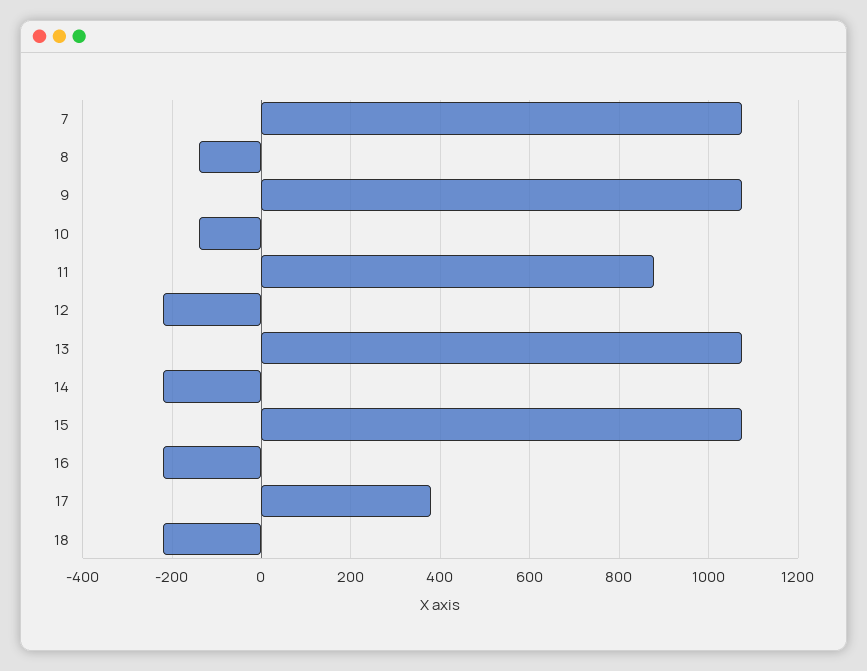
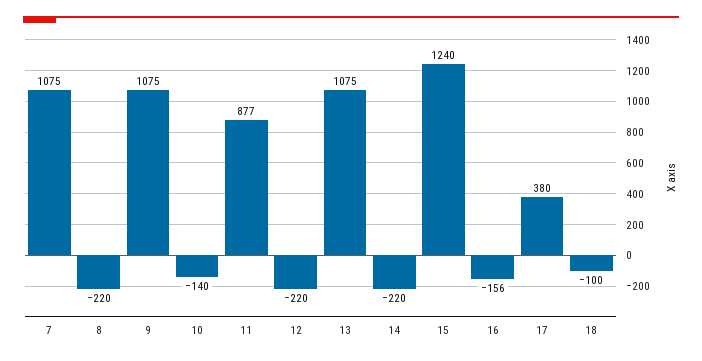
  {
    "7": 1075,
-   "8": -140,
+   "8": -220,
    "9": 1075,
    "10": -140,
    "11": 877,
    "12": -220,
    "13": 1075,
    "14": -220,
-   "15": 1080,
+   "15": 1240,
-   "16": -220,
+   "16": -156,
    "17": 380,
-   "18": -220
+   "18": -100
  }

